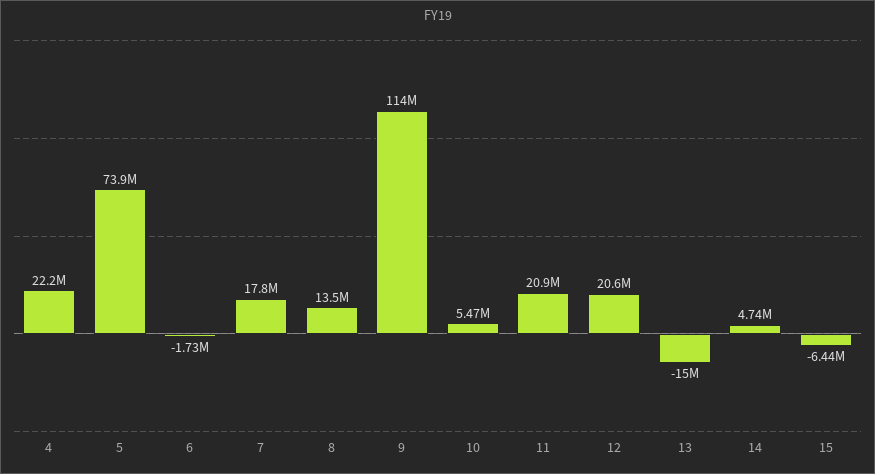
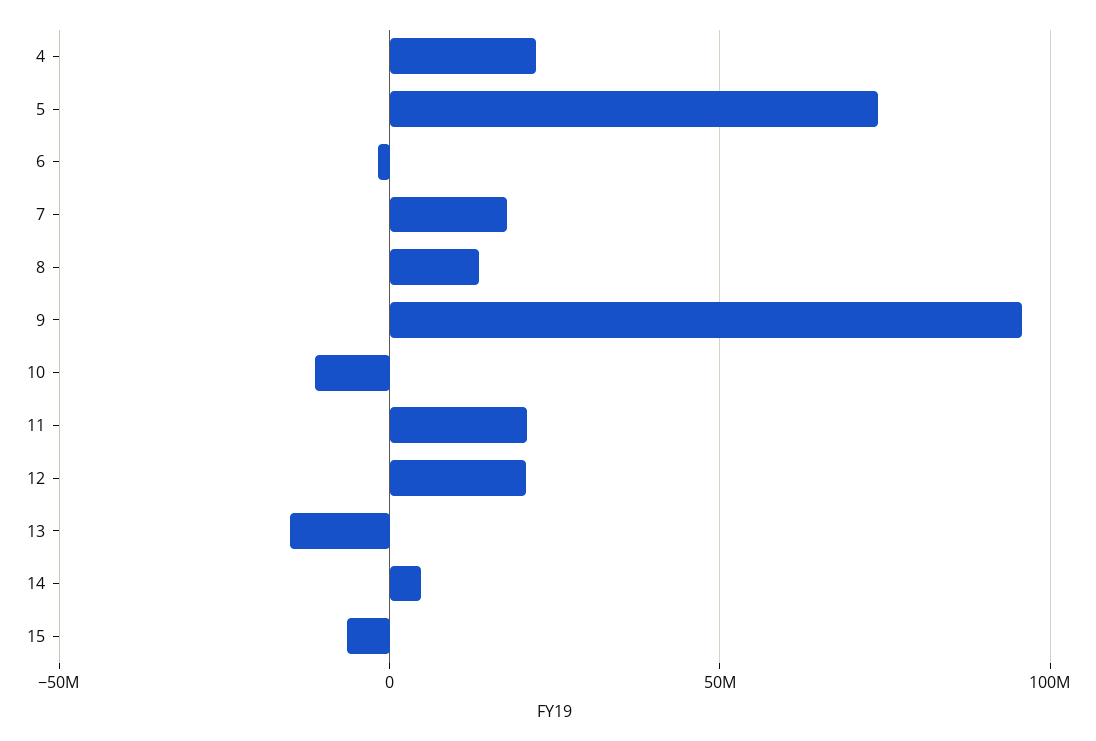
  {
    "4": 22200000,
    "5": 73900000,
    "6": -1730000,
    "7": 17800000,
    "8": 13500000,
-   "9": 114000000,
+   "9": 95000000,
-   "10": 5470000,
+   "10": -10000000,
    "11": 20900000,
    "12": 20600000,
    "13": -15000000,
    "14": 4740000,
    "15": -6440000
  }

